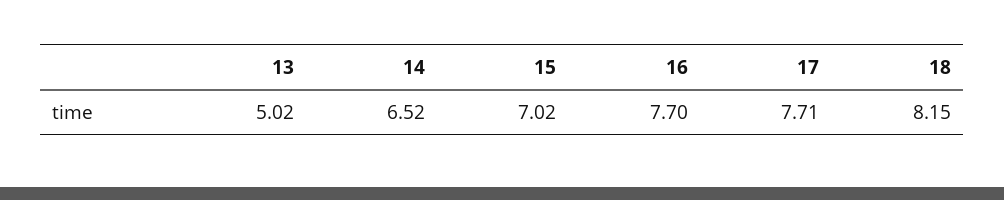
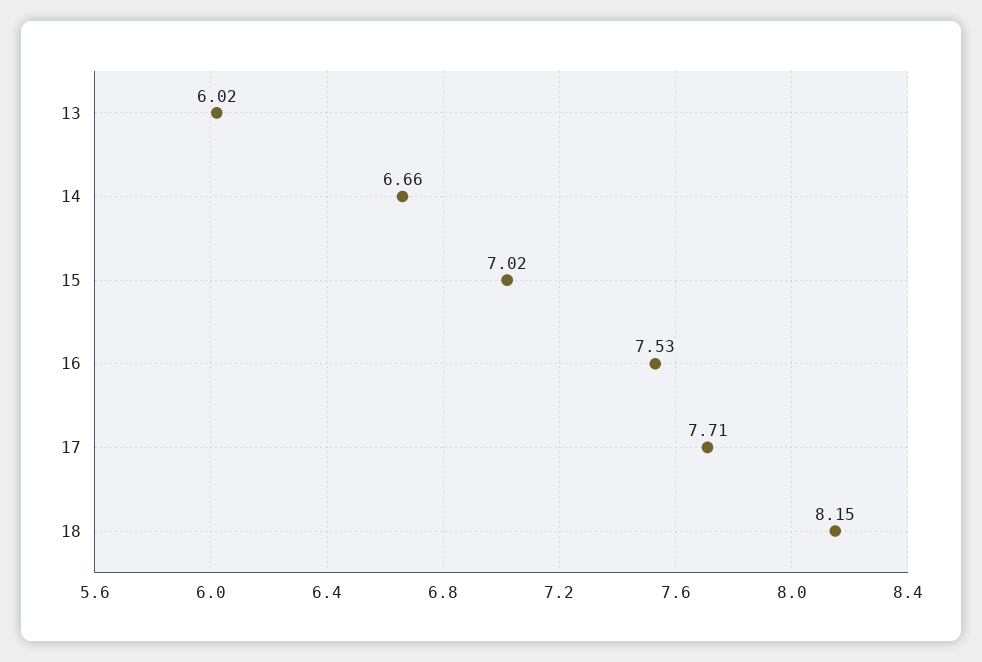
  {
-   "13": 5.02,
+   "13": 6.02,
-   "14": 6.52,
+   "14": 6.66,
    "15": 7.02,
-   "16": 7.7,
+   "16": 7.53,
    "17": 7.71,
    "18": 8.15
  }

